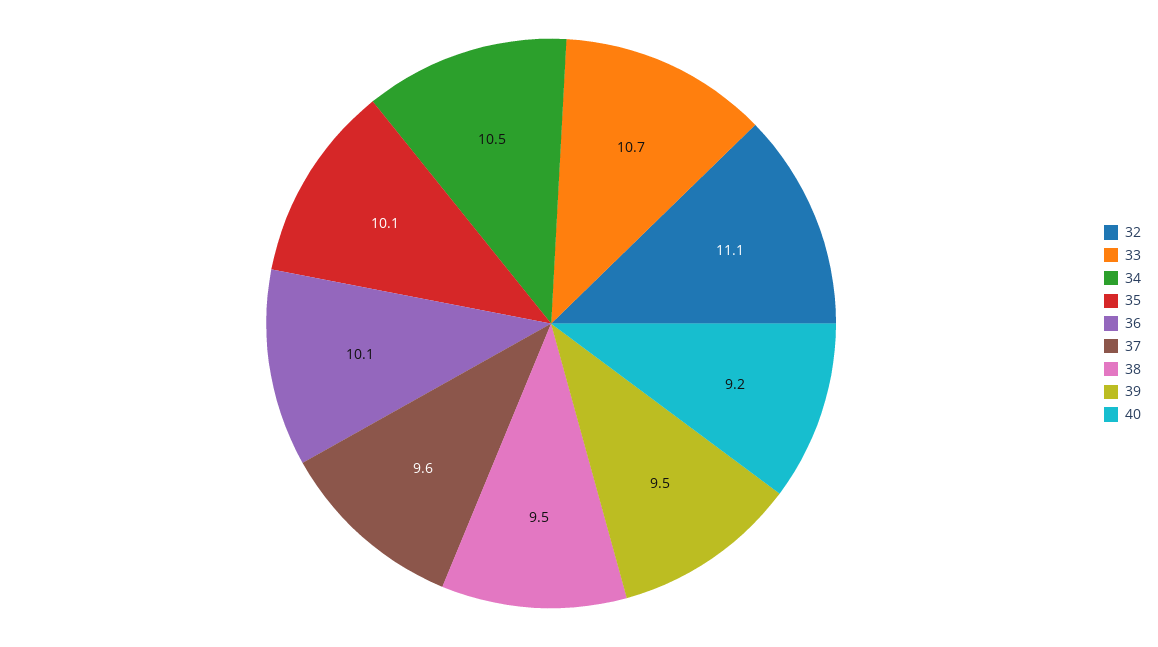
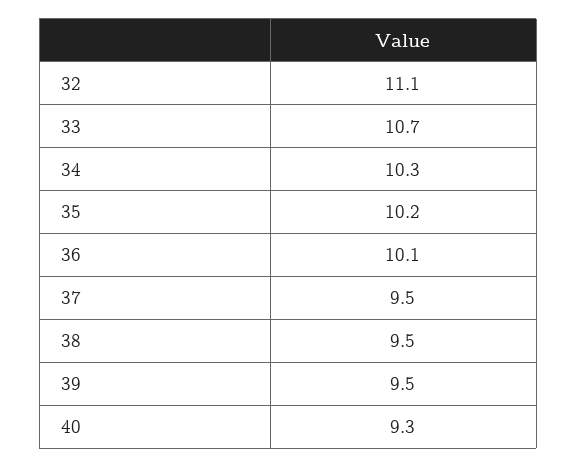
  {
    "32": 11.1,
    "33": 10.7,
-   "34": 10.5,
+   "34": 10.3,
-   "35": 10.1,
+   "35": 10.2,
    "36": 10.1,
-   "37": 9.6,
+   "37": 9.5,
    "38": 9.5,
    "39": 9.5,
-   "40": 9.2
+   "40": 9.3
  }

